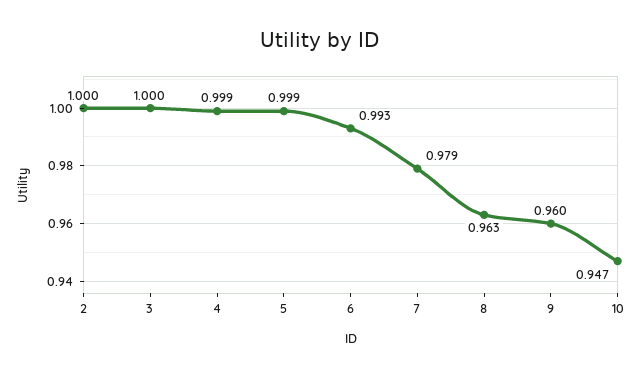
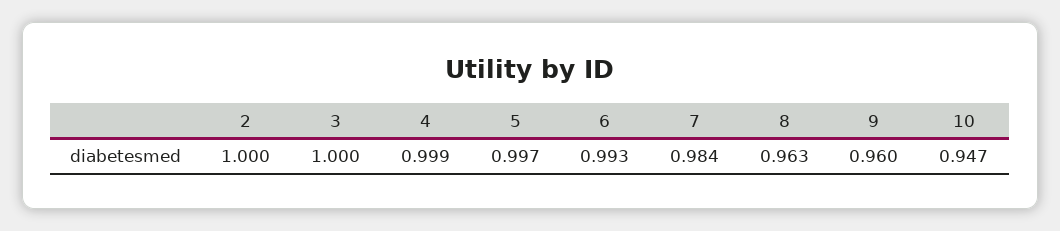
  {
    "2": 1,
    "3": 1,
    "4": 0.999,
-   "5": 0.999,
+   "5": 0.997,
    "6": 0.993,
-   "7": 0.979,
+   "7": 0.984,
    "8": 0.963,
    "9": 0.96,
    "10": 0.947
  }

